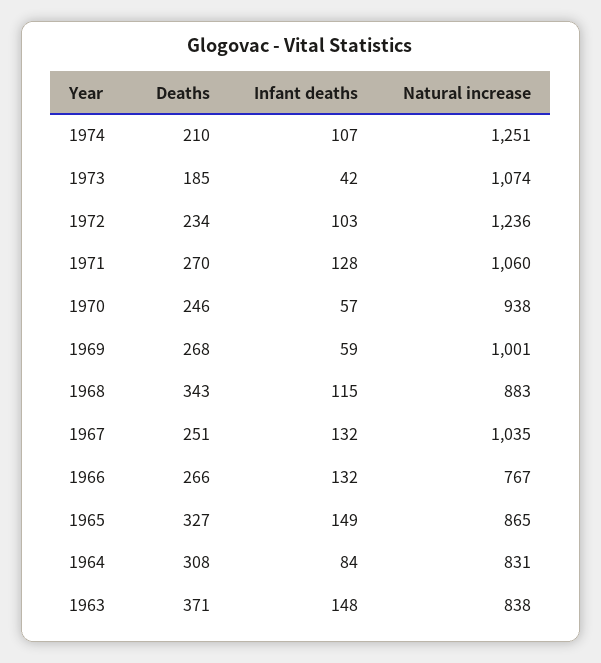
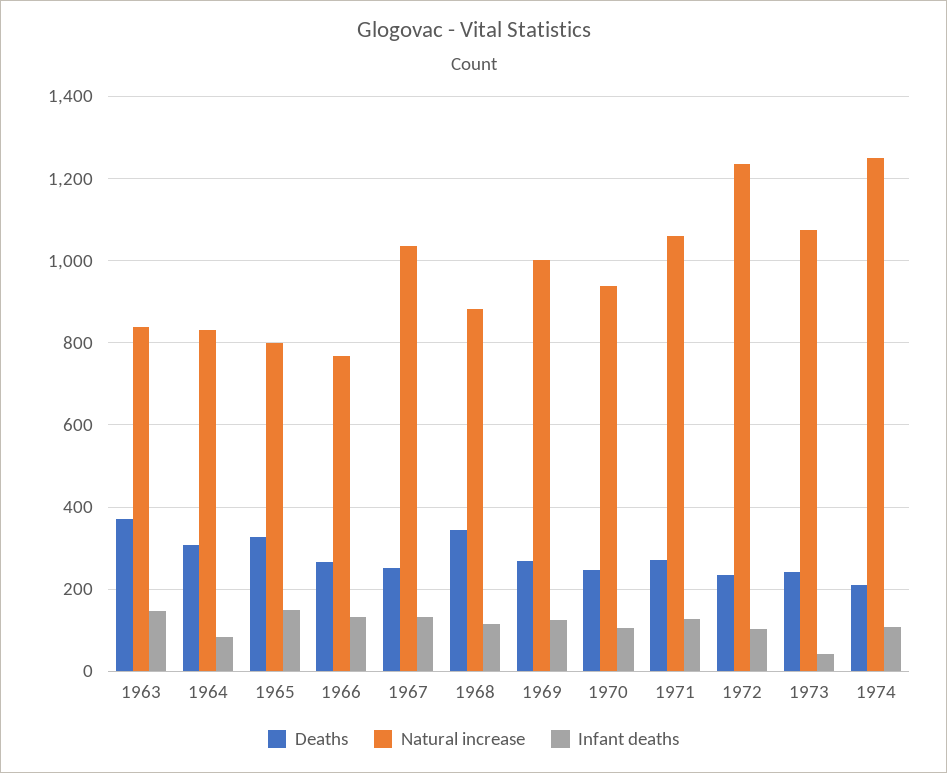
  {
    "Deaths": {
      "1974": 210,
-     "1973": 185,
+     "1973": 240,
      "1972": 234,
      "1971": 270,
      "1970": 246,
      "1969": 268,
      "1968": 343,
      "1967": 251,
      "1966": 266,
      "1965": 327,
      "1964": 308,
      "1963": 371
    },
    "Infant deaths": {
      "1974": 107,
      "1973": 42,
      "1972": 103,
      "1971": 128,
-     "1970": 57,
+     "1970": 100,
-     "1969": 59,
+     "1969": 120,
      "1968": 115,
      "1967": 132,
      "1966": 132,
      "1965": 149,
      "1964": 84,
      "1963": 148
    },
    "Natural increase": {
      "1974": 1251,
      "1973": 1074,
      "1972": 1236,
      "1971": 1060,
      "1970": 938,
      "1969": 1001,
      "1968": 883,
      "1967": 1035,
      "1966": 767,
-     "1965": 865,
+     "1965": 800,
      "1964": 831,
      "1963": 838
    }
  }

